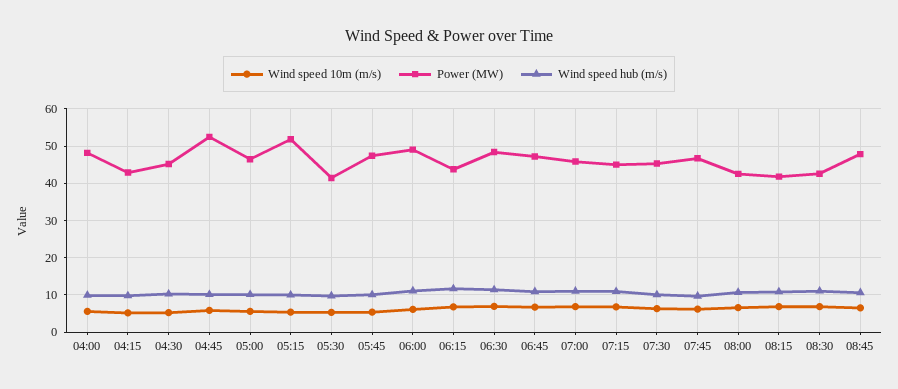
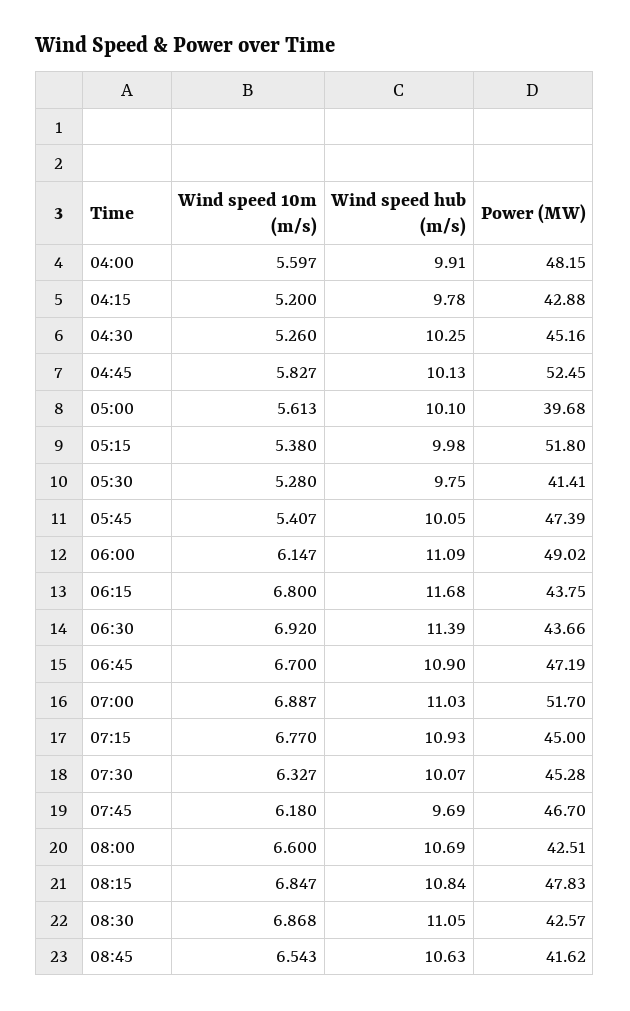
  {
    "Wind speed 10m (m/s)": {
      "04:00": 5.597,
      "04:15": 5.2,
      "04:30": 5.26,
      "04:45": 5.827,
      "05:00": 5.613,
      "05:15": 5.38,
      "05:30": 5.28,
      "05:45": 5.407,
      "06:00": 6.147,
      "06:15": 6.8,
      "06:30": 6.92,
      "06:45": 6.7,
      "07:00": 6.887,
      "07:15": 6.77,
      "07:30": 6.327,
      "07:45": 6.18,
      "08:00": 6.6,
      "08:15": 6.847,
      "08:30": 6.868,
      "08:45": 6.543
    },
    "Power (MW)": {
      "04:00": 48.15,
      "04:15": 42.88,
      "04:30": 45.16,
      "04:45": 52.45,
-     "05:00": 46,
+     "05:00": 39.68,
      "05:15": 51.8,
      "05:30": 41.41,
      "05:45": 47.39,
      "06:00": 49.02,
      "06:15": 43.75,
-     "06:30": 48,
+     "06:30": 43.66,
      "06:45": 47.19,
-     "07:00": 46,
+     "07:00": 51.7,
      "07:15": 45,
      "07:30": 45.28,
      "07:45": 46.7,
      "08:00": 42.51,
-     "08:15": 42,
+     "08:15": 47.83,
      "08:30": 42.57,
-     "08:45": 48
+     "08:45": 41.62
    },
    "Wind speed hub (m/s)": {
      "04:00": 9.91,
      "04:15": 9.78,
      "04:30": 10.25,
      "04:45": 10.13,
      "05:00": 10.1,
      "05:15": 9.98,
      "05:30": 9.75,
      "05:45": 10.05,
      "06:00": 11.09,
      "06:15": 11.68,
      "06:30": 11.39,
      "06:45": 10.9,
      "07:00": 11.03,
      "07:15": 10.93,
      "07:30": 10.07,
      "07:45": 9.69,
      "08:00": 10.69,
      "08:15": 10.84,
      "08:30": 11.05,
      "08:45": 10.63
    }
  }

